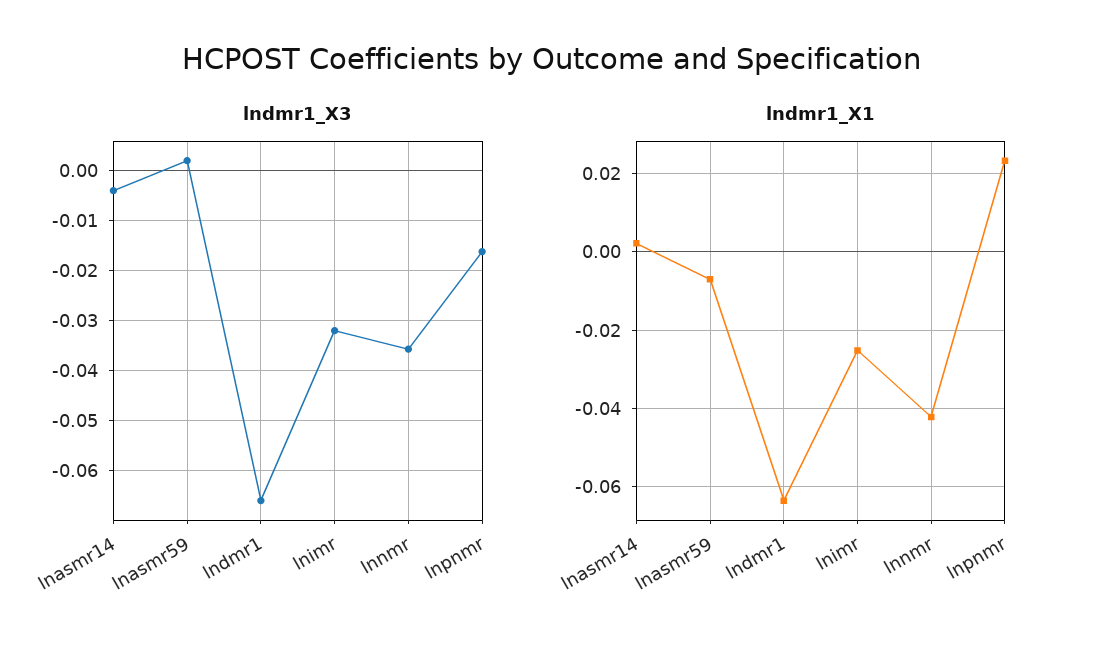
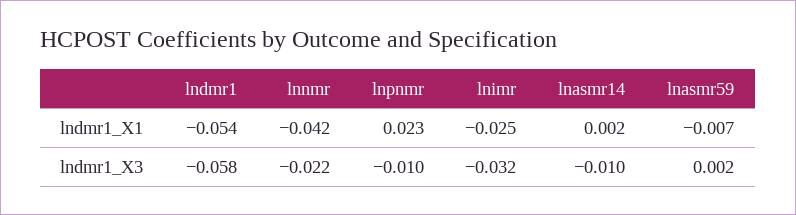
  {
    "lndmr1_X3": {
-     "lnasmr14": -0.004,
+     "lnasmr14": -0.01,
      "lnasmr59": 0.002,
-     "lndmr1": -0.066,
+     "lndmr1": -0.058,
      "lnimr": -0.032,
-     "lnnmr": -0.036,
+     "lnnmr": -0.022,
-     "lnpnmr": -0.016
+     "lnpnmr": -0.01
    },
    "lndmr1_X1": {
      "lnasmr14": 0.002,
      "lnasmr59": -0.007,
-     "lndmr1": -0.064,
+     "lndmr1": -0.054,
      "lnimr": -0.025,
      "lnnmr": -0.042,
      "lnpnmr": 0.023
    }
  }

